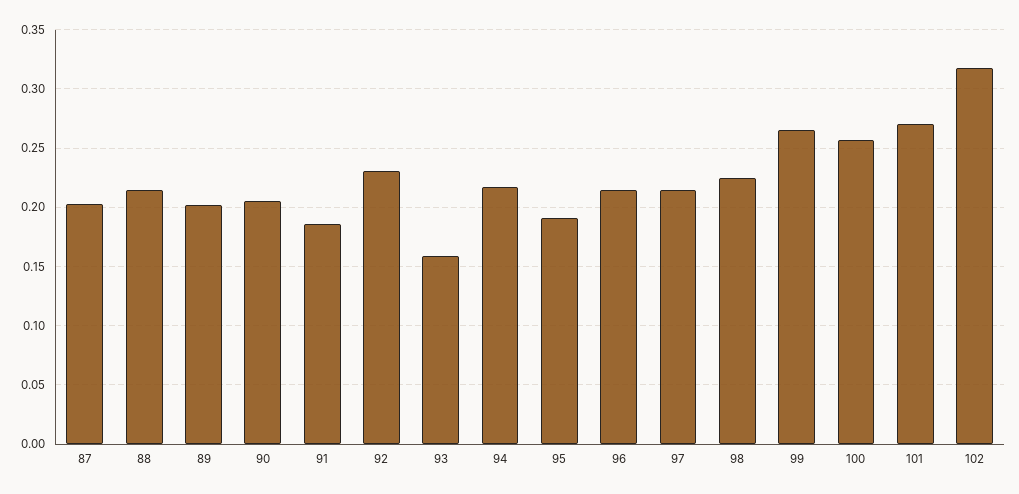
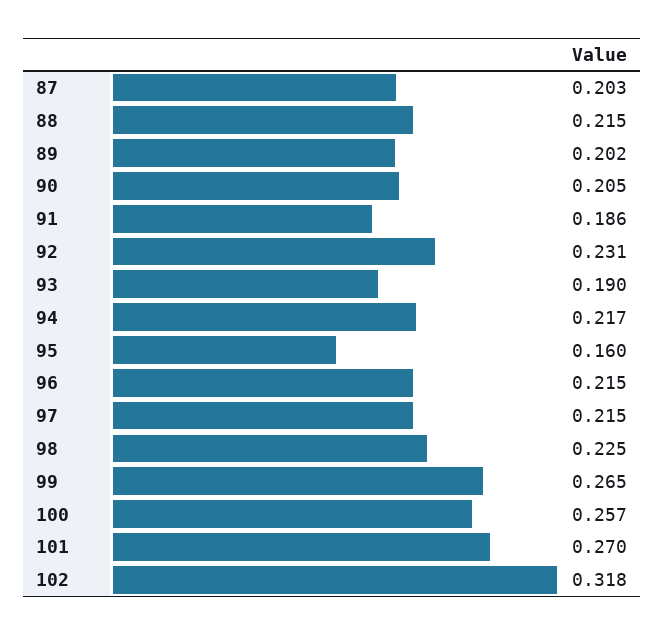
  {
    "87": 0.203,
    "88": 0.215,
    "89": 0.202,
    "90": 0.205,
    "91": 0.186,
    "92": 0.231,
-   "93": 0.16,
+   "93": 0.19,
    "94": 0.217,
-   "95": 0.19,
+   "95": 0.16,
    "96": 0.215,
    "97": 0.215,
    "98": 0.225,
    "99": 0.265,
    "100": 0.257,
    "101": 0.27,
    "102": 0.318
  }

